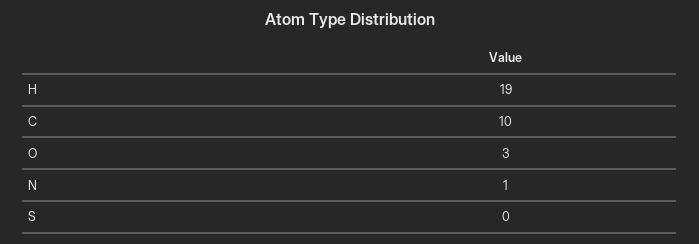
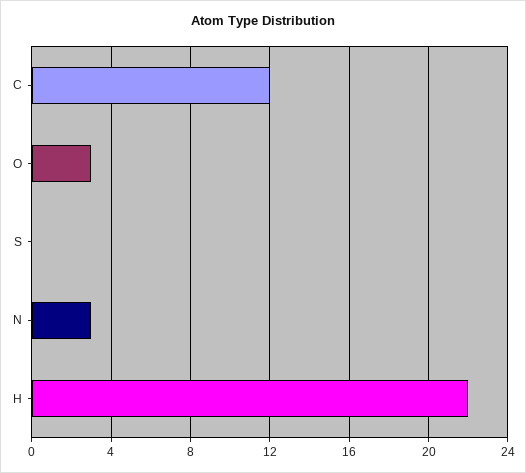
  {
-   "H": 19,
+   "H": 22,
-   "C": 10,
+   "C": 12,
    "O": 3,
-   "N": 1,
+   "N": 3,
    "S": 0
  }

